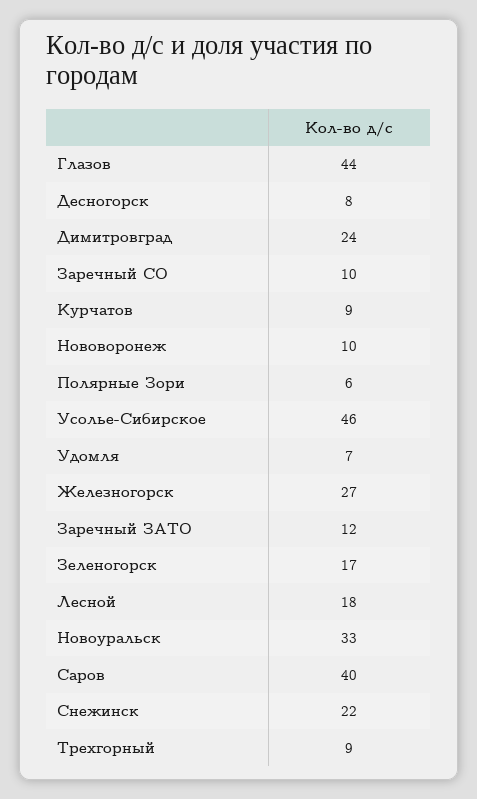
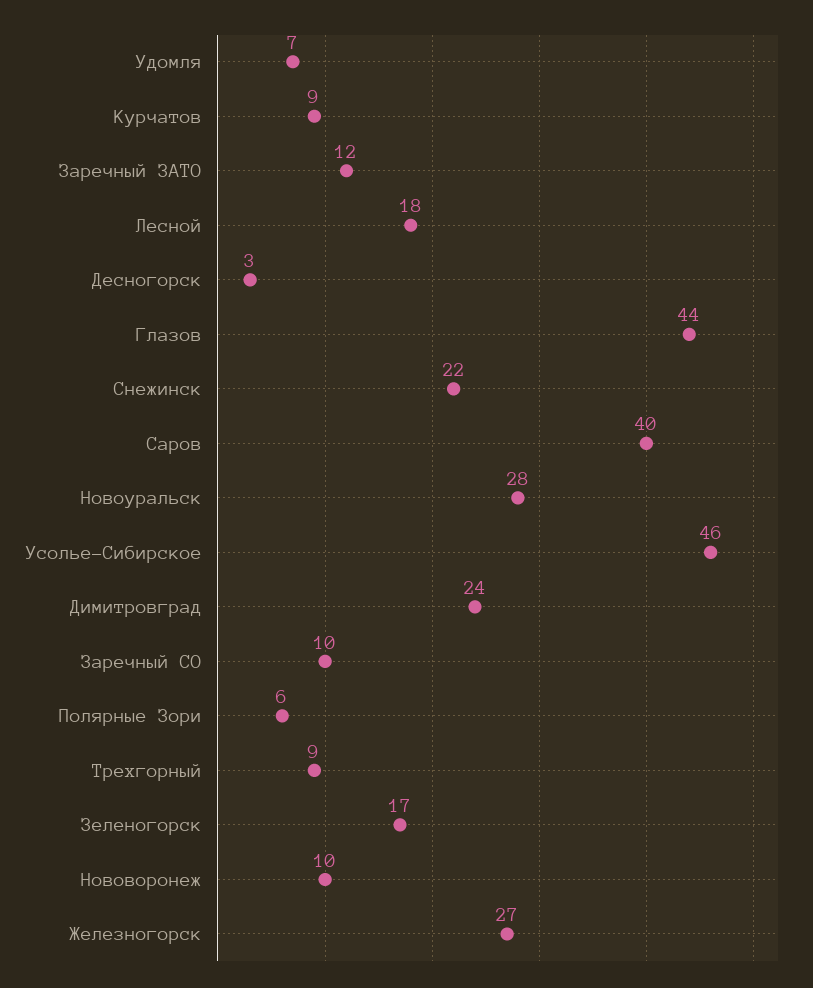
  {
    "Глазов": 44,
-   "Десногорск": 8,
+   "Десногорск": 3,
    "Димитровград": 24,
    "Заречный CО": 10,
    "Курчатов": 9,
    "Нововоронеж": 10,
    "Полярные Зори": 6,
    "Усолье-Сибирское": 46,
    "Удомля": 7,
    "Железногорск": 27,
    "Заречный ЗАТО": 12,
    "Зеленогорск": 17,
    "Лесной": 18,
-   "Новоуральск": 33,
+   "Новоуральск": 28,
    "Саров": 40,
    "Снежинск": 22,
    "Трехгорный": 9
  }

